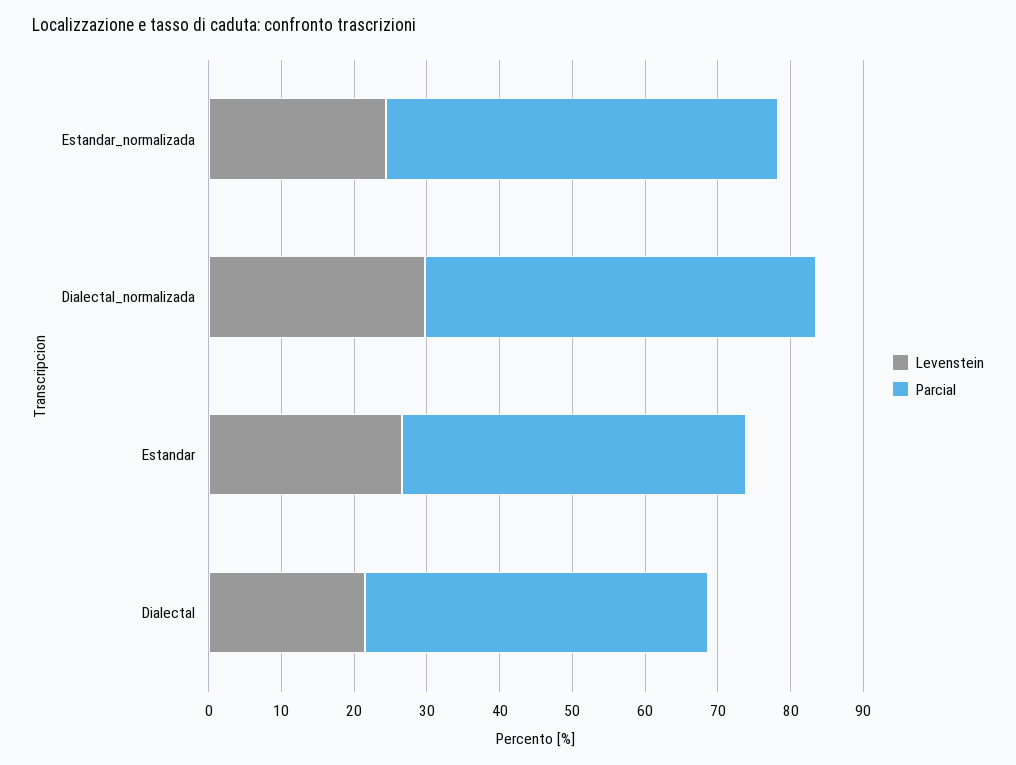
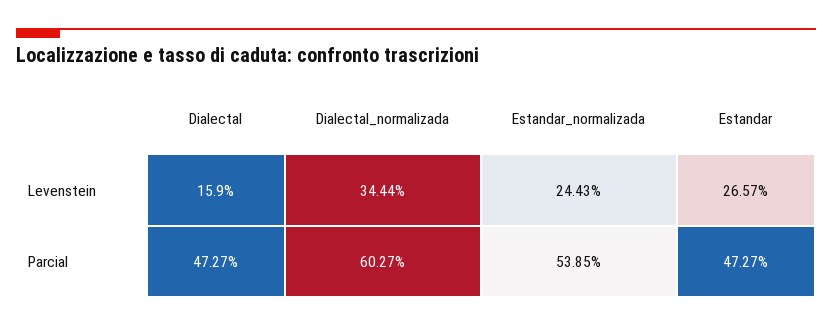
  {
    "Levenstein": {
      "Estandar_normalizada": 24.43,
-     "Dialectal_normalizada": 30,
+     "Dialectal_normalizada": 34.44,
      "Estandar": 26.57,
-     "Dialectal": 22
+     "Dialectal": 15.9
    },
    "Parcial": {
      "Estandar_normalizada": 53.85,
-     "Dialectal_normalizada": 54,
+     "Dialectal_normalizada": 60.27,
      "Estandar": 47.27,
      "Dialectal": 47.27
    }
  }

